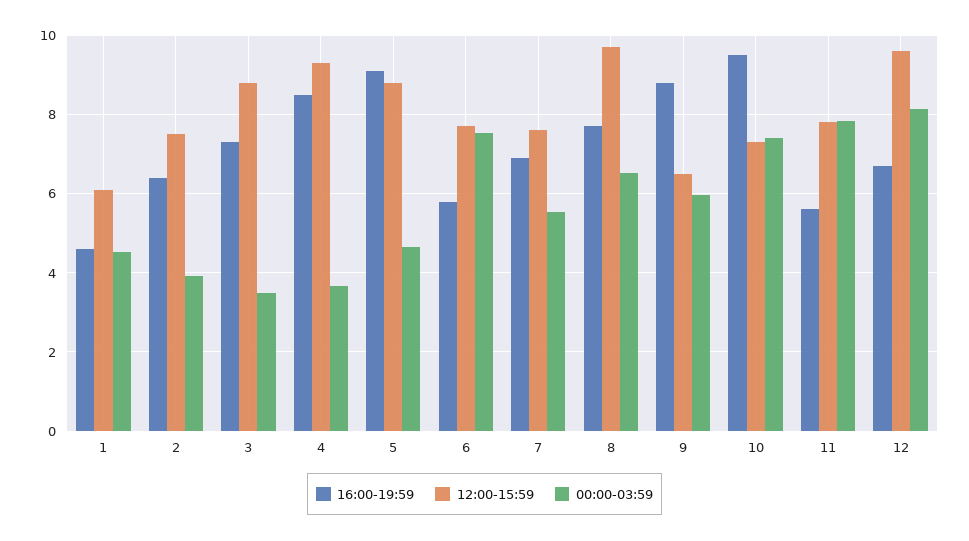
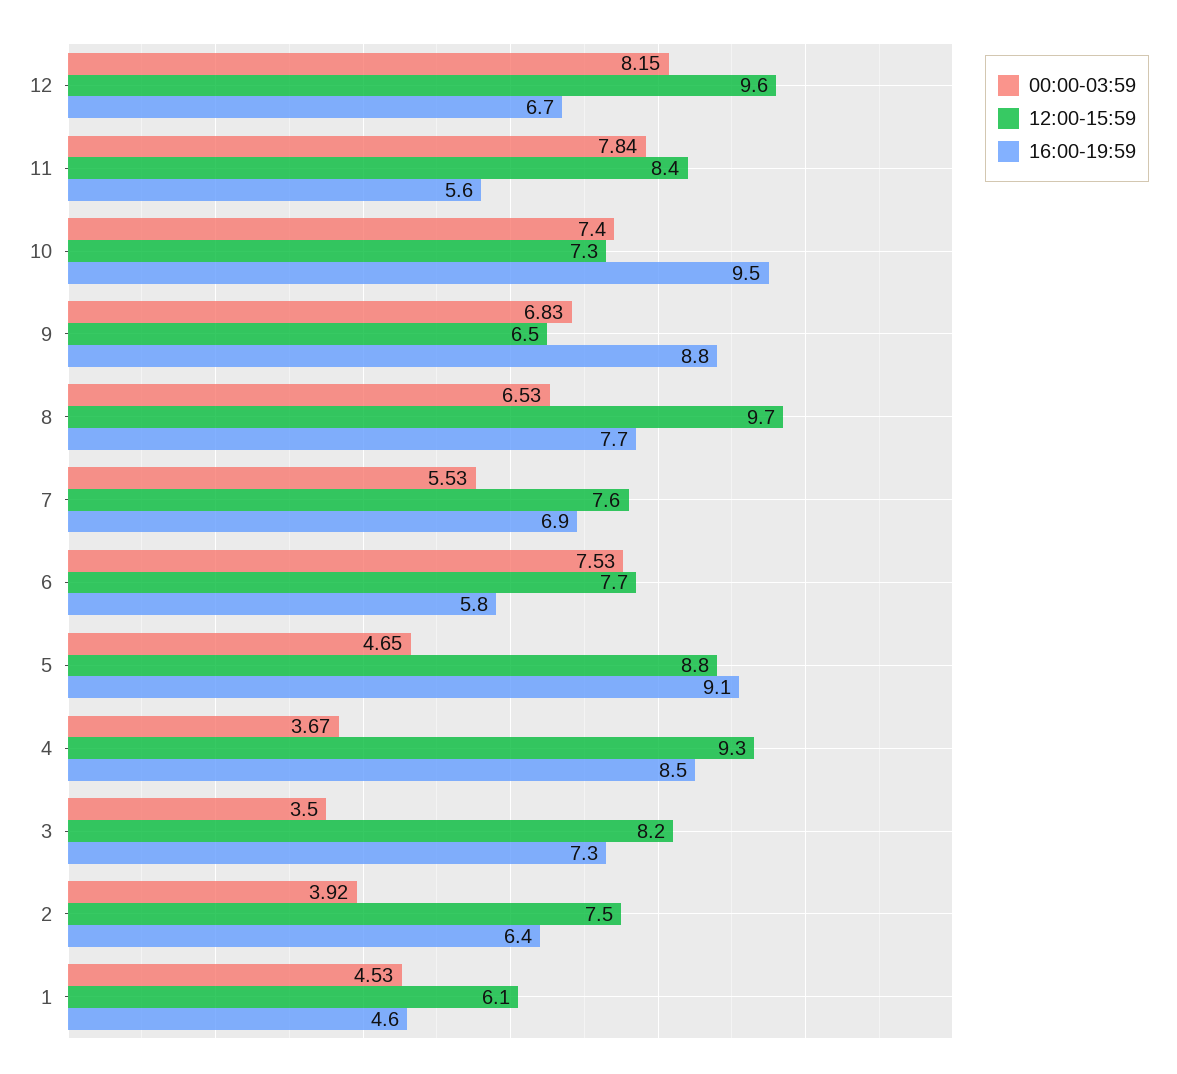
  {
    "16:00-19:59": {
      "1": 4.6,
      "2": 6.4,
      "3": 7.3,
      "4": 8.5,
      "5": 9.1,
      "6": 5.8,
      "7": 6.9,
      "8": 7.7,
      "9": 8.8,
      "10": 9.5,
      "11": 5.6,
      "12": 6.7
    },
    "12:00-15:59": {
      "1": 6.1,
      "2": 7.5,
-     "3": 8.8,
+     "3": 8.2,
      "4": 9.3,
      "5": 8.8,
      "6": 7.7,
      "7": 7.6,
      "8": 9.7,
      "9": 6.5,
      "10": 7.3,
-     "11": 7.8,
+     "11": 8.4,
      "12": 9.6
    },
    "00:00-03:59": {
      "1": 4.53,
      "2": 3.92,
      "3": 3.5,
      "4": 3.67,
      "5": 4.65,
      "6": 7.53,
      "7": 5.53,
      "8": 6.53,
-     "9": 6,
+     "9": 6.83,
      "10": 7.4,
      "11": 7.84,
      "12": 8.15
    }
  }

